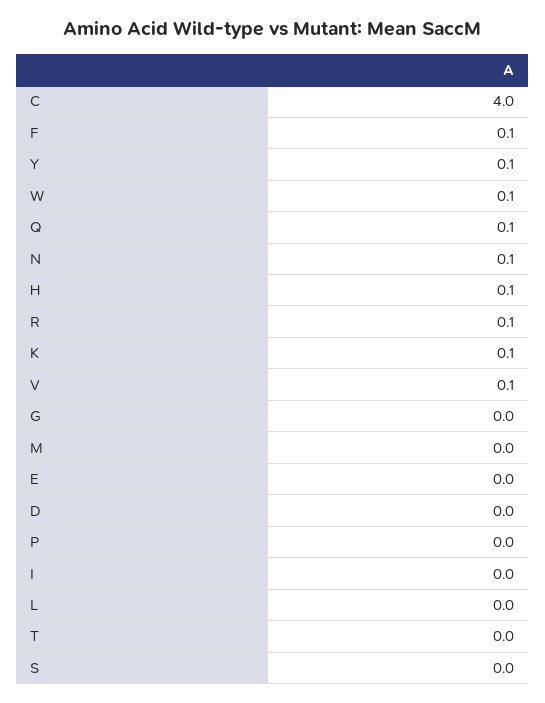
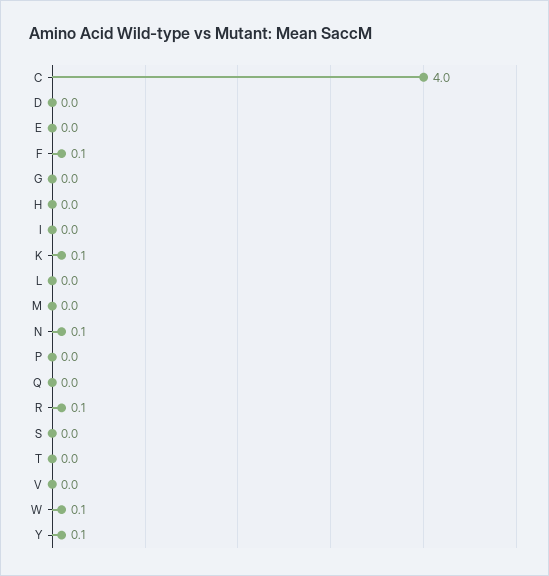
  {
    "C": 4,
    "F": 0.1,
    "Y": 0.1,
    "W": 0.1,
-   "Q": 0.1,
+   "Q": 0,
    "N": 0.1,
-   "H": 0.1,
+   "H": 0,
    "R": 0.1,
    "K": 0.1,
-   "V": 0.1,
+   "V": 0,
    "G": 0,
    "M": 0,
    "E": 0,
    "D": 0,
    "P": 0,
    "I": 0,
    "L": 0,
    "T": 0,
    "S": 0
  }

